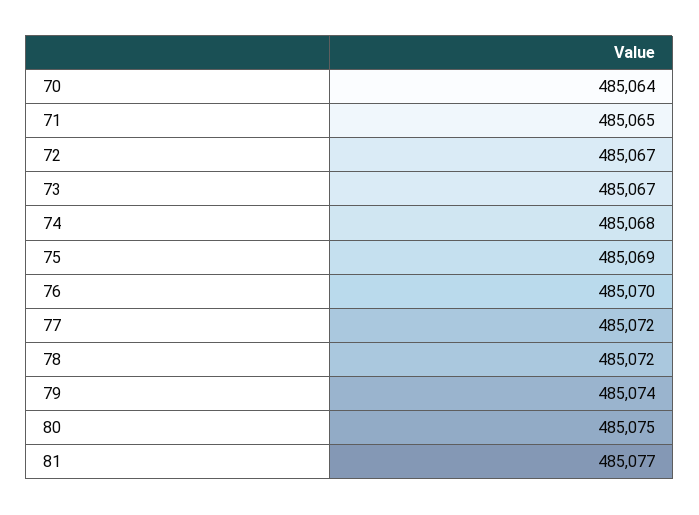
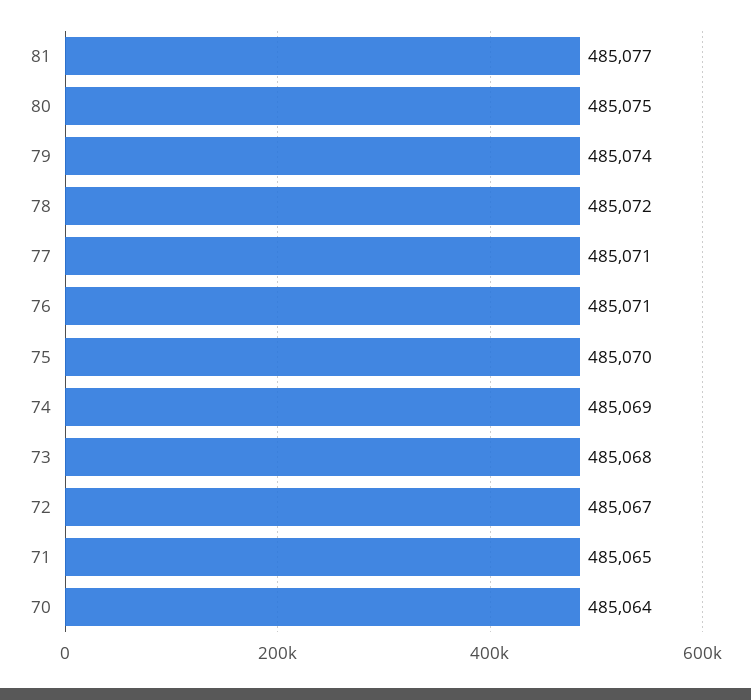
  {
    "70": 485064,
    "71": 485065,
    "72": 485067,
-   "73": 485067,
+   "73": 485068,
-   "74": 485068,
+   "74": 485069,
-   "75": 485069,
+   "75": 485070,
-   "76": 485070,
+   "76": 485071,
-   "77": 485072,
+   "77": 485071,
    "78": 485072,
    "79": 485074,
    "80": 485075,
    "81": 485077
  }

